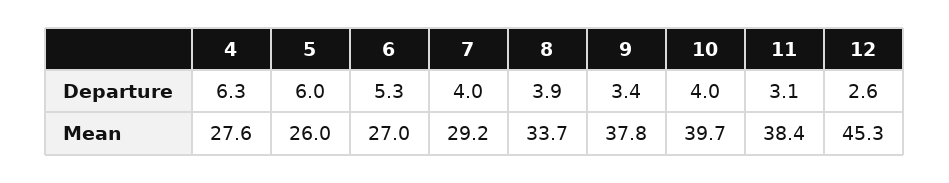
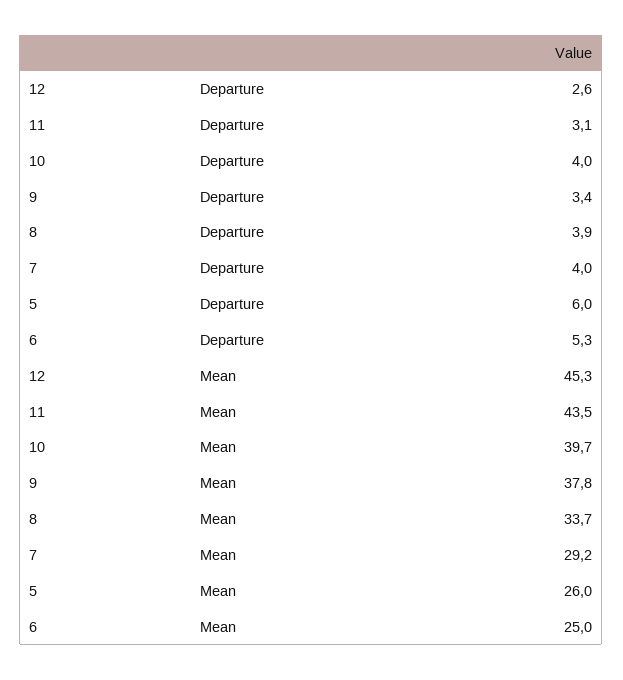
  {
-   "4": {
-     "Departure": 6.3,
-     "Mean": 27.6
-   },
    "5": {
      "Departure": 6,
      "Mean": 26
    },
    "6": {
      "Departure": 5.3,
-     "Mean": 27
+     "Mean": 25
    },
    "7": {
      "Departure": 4,
      "Mean": 29.2
    },
    "8": {
      "Departure": 3.9,
      "Mean": 33.7
    },
    "9": {
      "Departure": 3.4,
      "Mean": 37.8
    },
    "10": {
      "Departure": 4,
      "Mean": 39.7
    },
    "11": {
      "Departure": 3.1,
-     "Mean": 38.4
+     "Mean": 43.5
    },
    "12": {
      "Departure": 2.6,
      "Mean": 45.3
    }
  }

